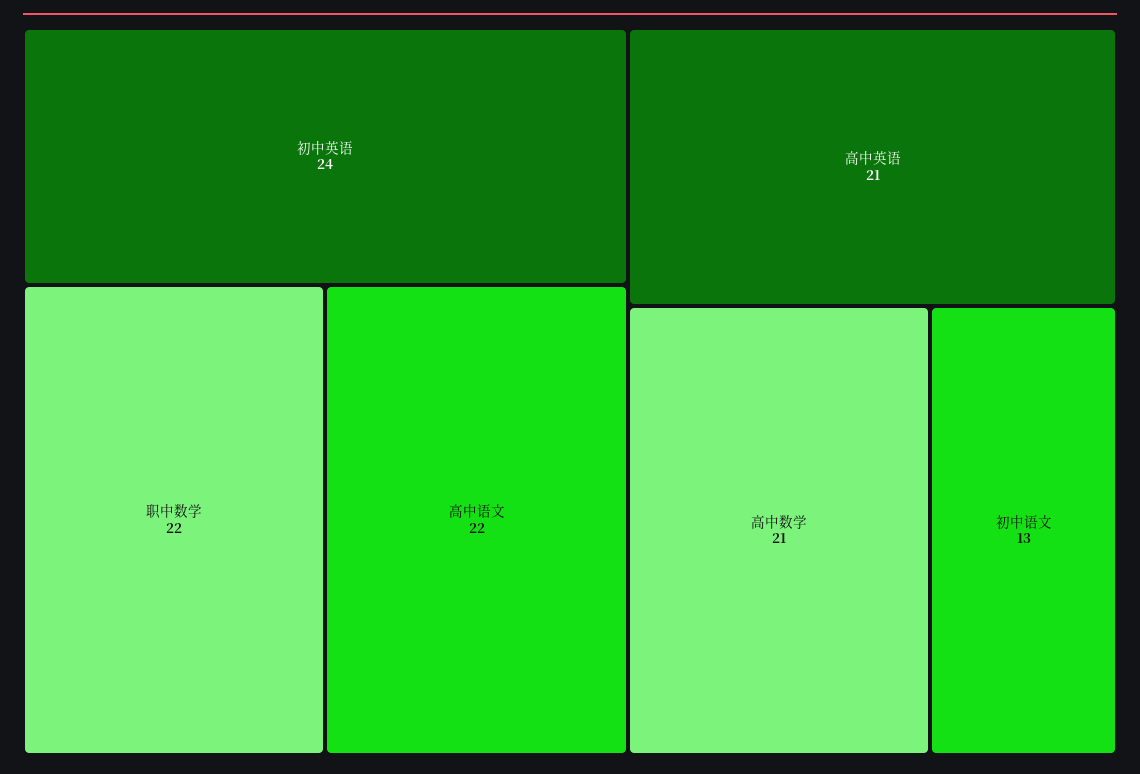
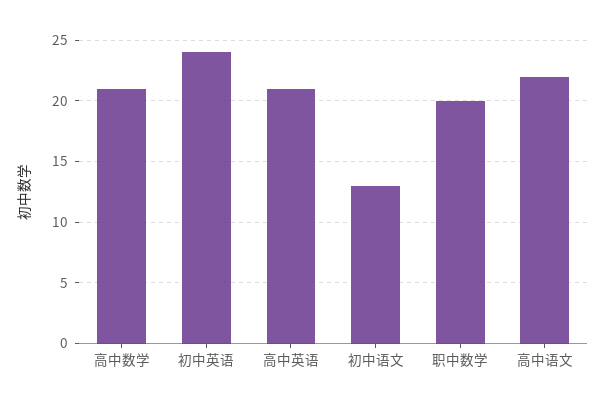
  {
    "初中英语": 24,
-   "职中数学": 22,
+   "职中数学": 20,
    "高中语文": 22,
    "高中英语": 21,
    "高中数学": 21,
    "初中语文": 13
  }

